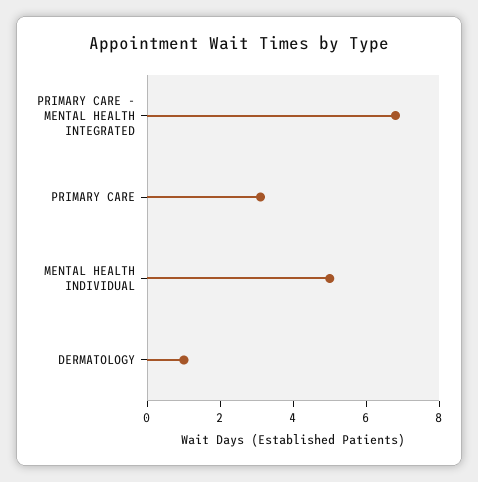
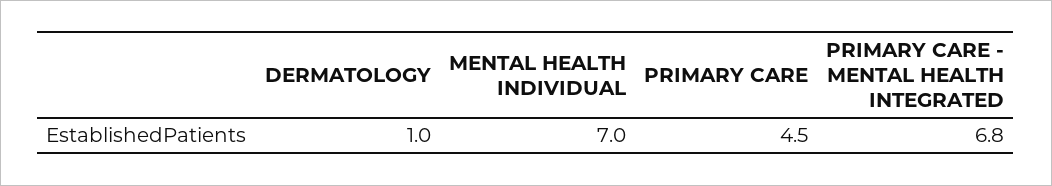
  {
    "PRIMARY CARE - MENTAL HEALTH INTEGRATED": 6.8,
-   "PRIMARY CARE": 3,
+   "PRIMARY CARE": 4.5,
-   "MENTAL HEALTH INDIVIDUAL": 5,
+   "MENTAL HEALTH INDIVIDUAL": 7,
    "DERMATOLOGY": 1
  }

